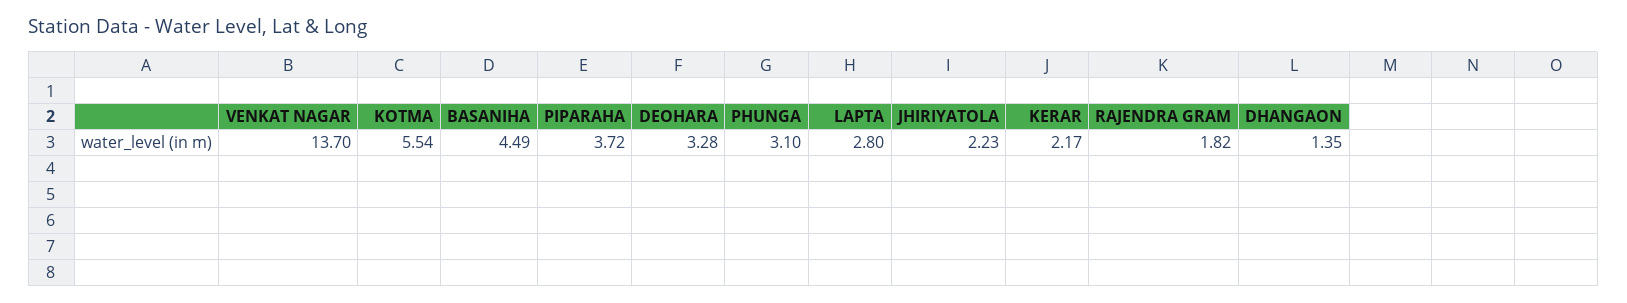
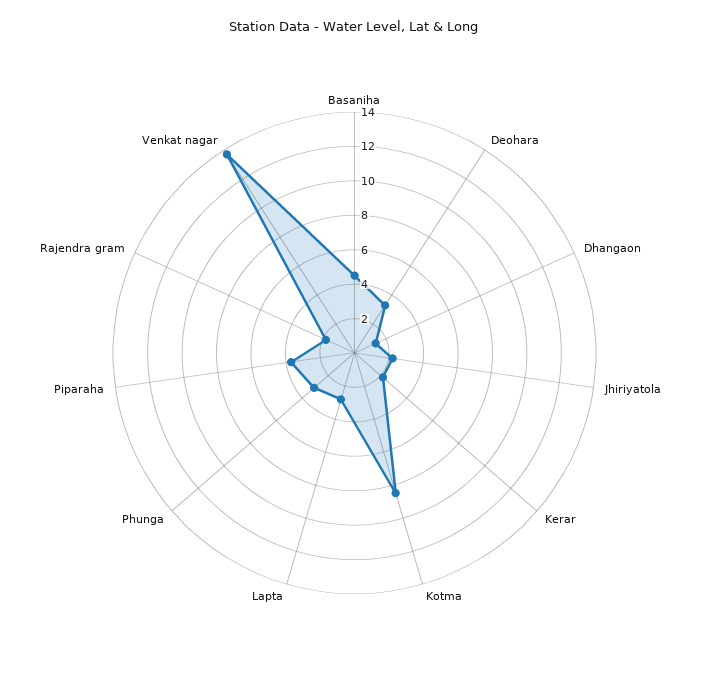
  {
    "VENKAT NAGAR": 13.7,
-   "KOTMA": 5.54,
+   "KOTMA": 8.5,
    "BASANIHA": 4.49,
    "PIPARAHA": 3.72,
    "DEOHARA": 3.28,
    "PHUNGA": 3.1,
    "LAPTA": 2.8,
    "JHIRIYATOLA": 2.23,
    "KERAR": 2.17,
    "RAJENDRA GRAM": 1.82,
    "DHANGAON": 1.35
  }

